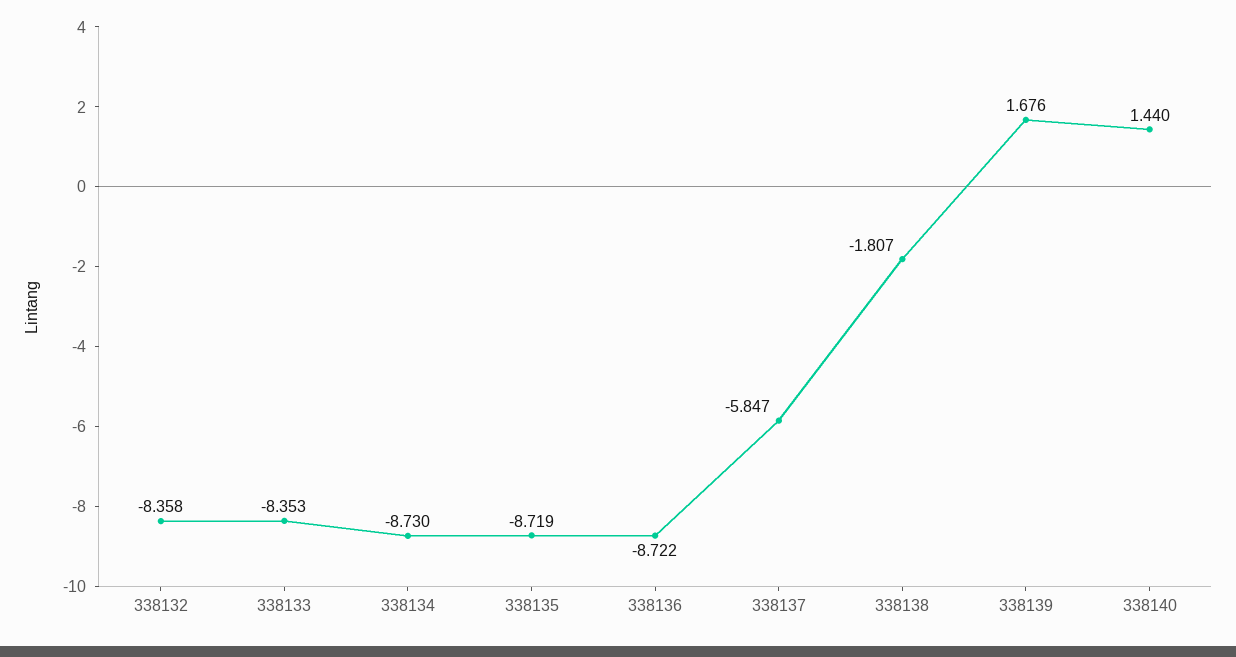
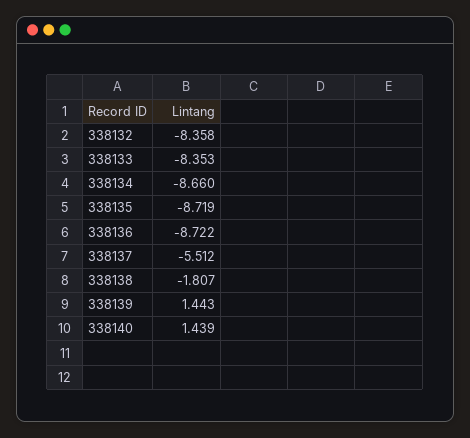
  {
    "338132": -8.358,
    "338133": -8.353,
-   "338134": -8.73,
+   "338134": -8.66,
    "338135": -8.719,
    "338136": -8.722,
-   "338137": -5.847,
+   "338137": -5.512,
    "338138": -1.807,
-   "338139": 1.676,
+   "338139": 1.443,
-   "338140": 1.44
+   "338140": 1.439
  }

